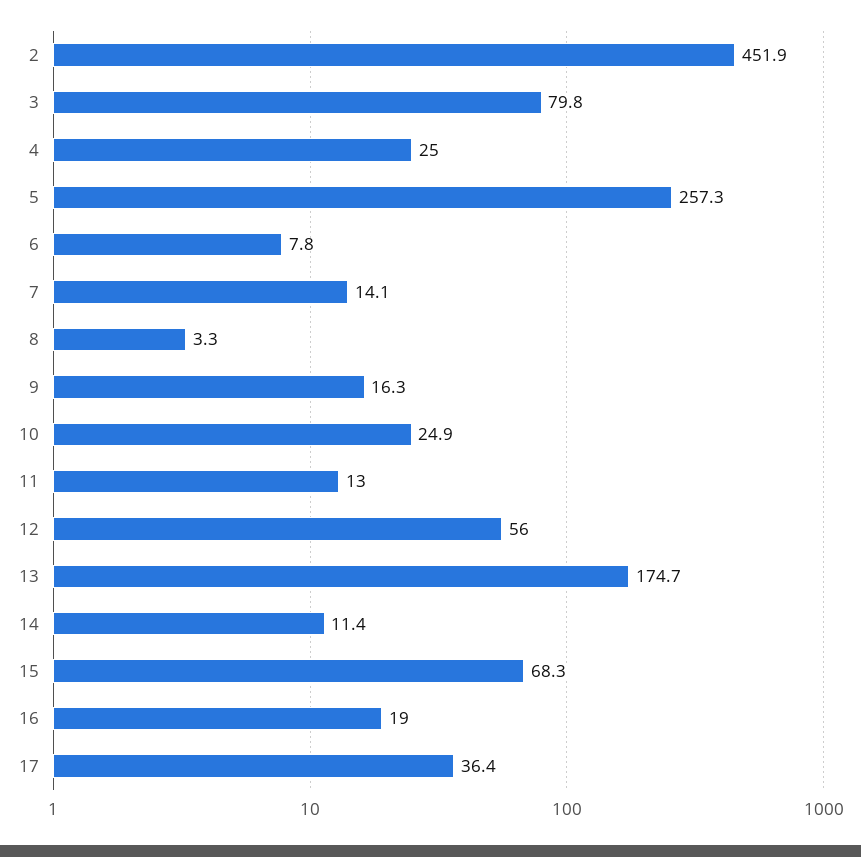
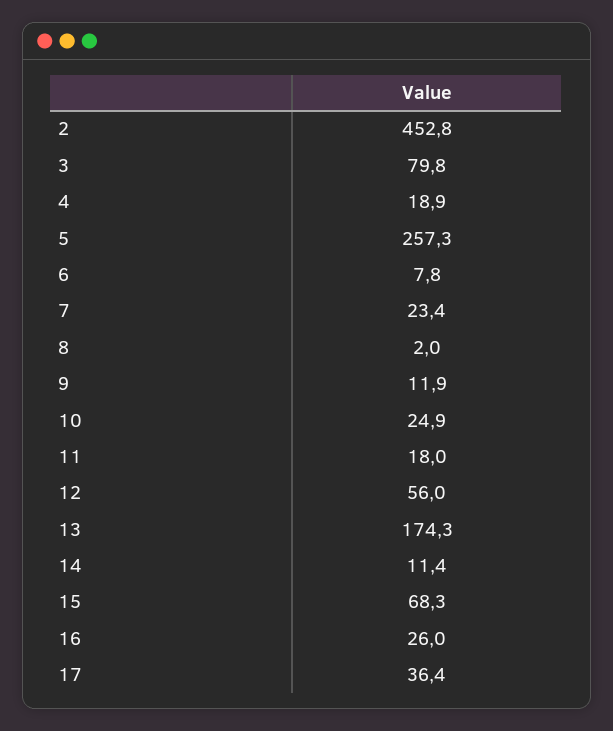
  {
-   "2": 451.9,
+   "2": 452.8,
    "3": 79.8,
-   "4": 25,
+   "4": 18.9,
    "5": 257.3,
    "6": 7.8,
-   "7": 14.1,
+   "7": 23.4,
-   "8": 3.3,
+   "8": 2,
-   "9": 16.3,
+   "9": 11.9,
    "10": 24.9,
-   "11": 13,
+   "11": 18,
    "12": 56,
-   "13": 174.7,
+   "13": 174.3,
    "14": 11.4,
    "15": 68.3,
-   "16": 19,
+   "16": 26,
    "17": 36.4
  }

